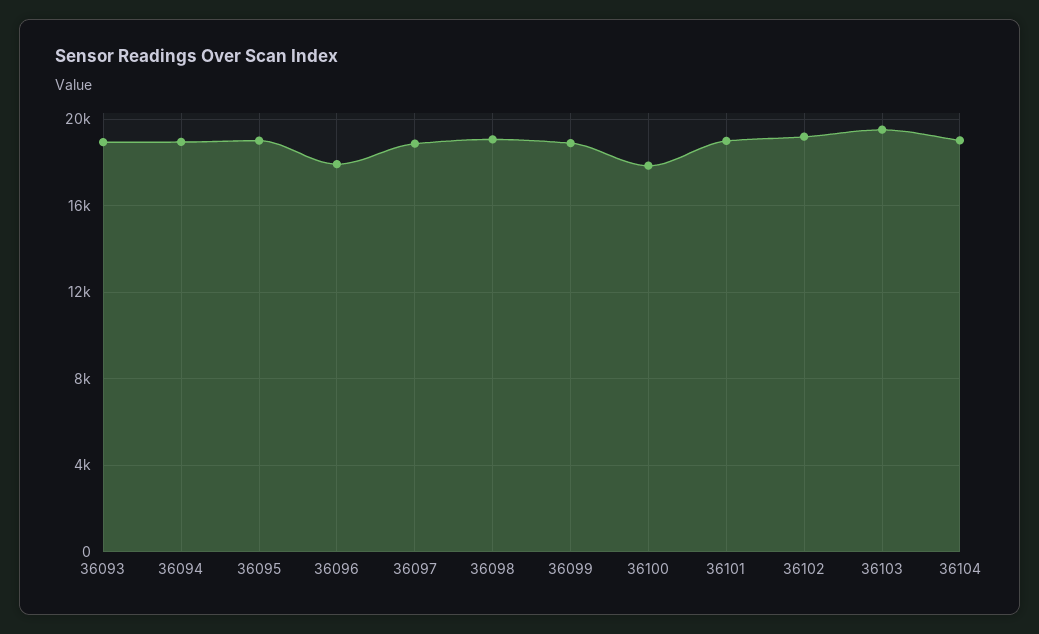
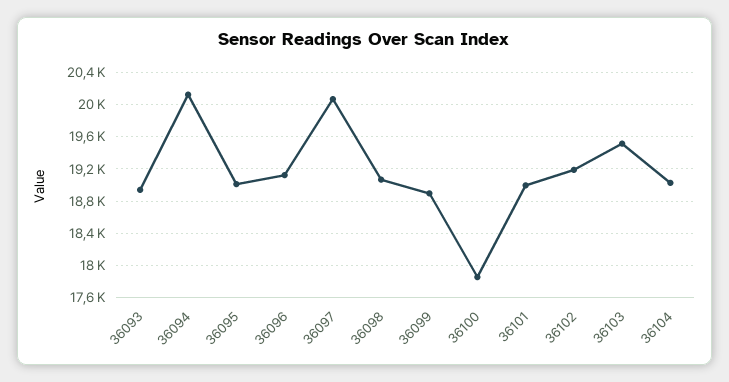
  {
    "36093": 18900,
-   "36094": 19000,
+   "36094": 20100,
    "36095": 19000,
-   "36096": 18000,
+   "36096": 19100,
-   "36097": 19000,
+   "36097": 20100,
    "36098": 19100,
    "36099": 18900,
    "36100": 17900,
    "36101": 19000,
    "36102": 19200,
    "36103": 19500,
    "36104": 19000
  }

